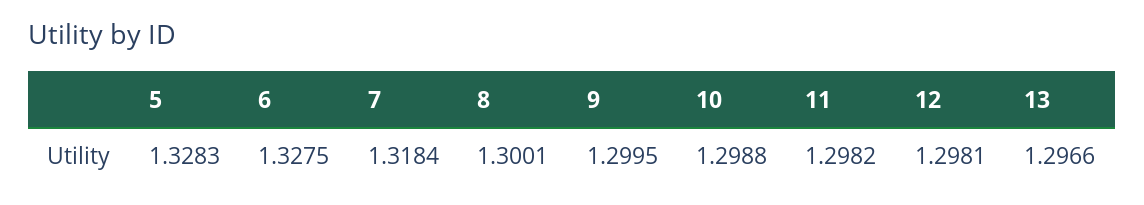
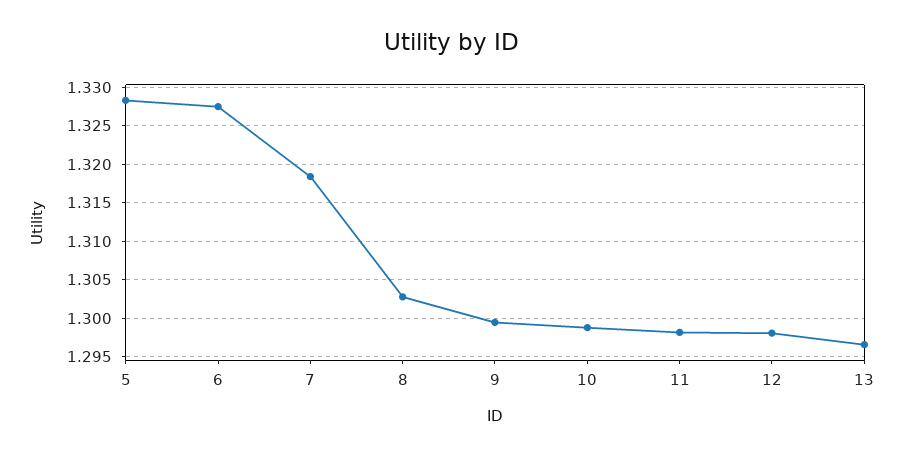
  {
    "5": 1.3283,
    "6": 1.3275,
    "7": 1.3184,
-   "8": 1.3001,
+   "8": 1.303,
    "9": 1.2995,
    "10": 1.2988,
    "11": 1.2982,
    "12": 1.2981,
    "13": 1.2966
  }

